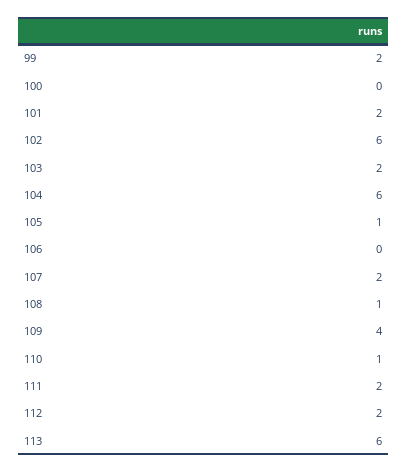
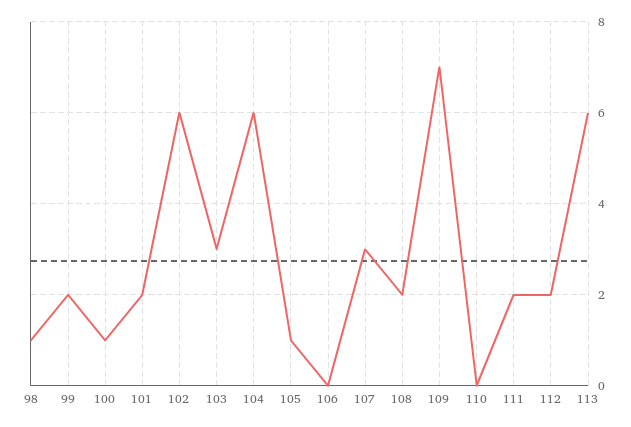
  {
    "99": 2,
-   "100": 0,
+   "100": 1,
    "101": 2,
    "102": 6,
-   "103": 2,
+   "103": 3,
    "104": 6,
    "105": 1,
    "106": 0,
-   "107": 2,
+   "107": 3,
-   "108": 1,
+   "108": 2,
-   "109": 4,
+   "109": 7,
-   "110": 1,
+   "110": 0,
    "111": 2,
    "112": 2,
-   "113": 6
+   "113": 6,
+   "98": 1
  }

